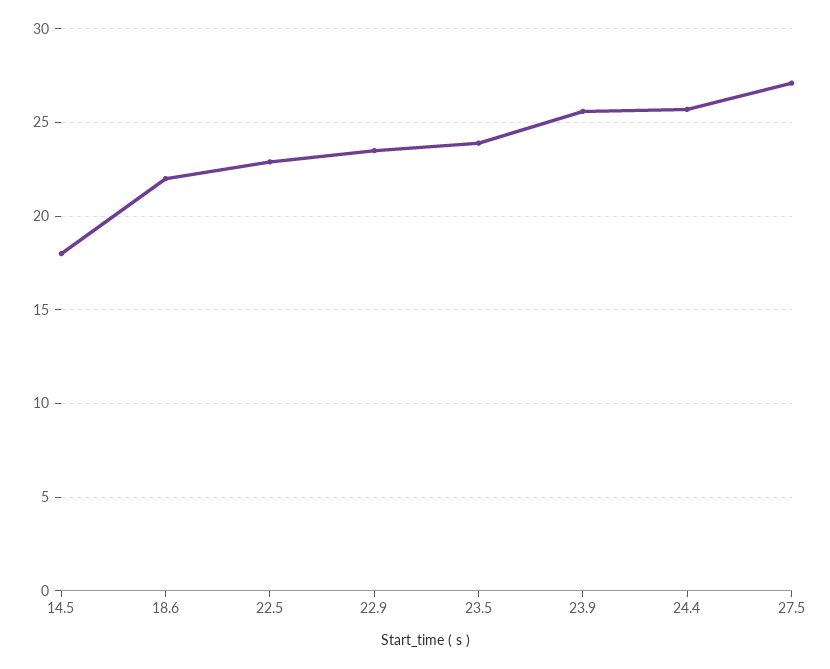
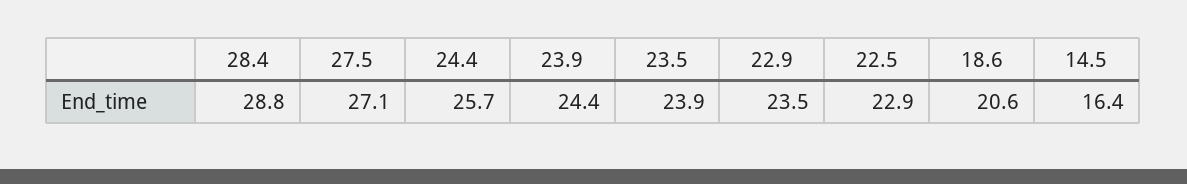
  {
-   "14.5": 18,
+   "14.5": 16.4,
-   "18.6": 22,
+   "18.6": 20.6,
    "22.5": 22.9,
    "22.9": 23.5,
    "23.5": 23.9,
-   "23.9": 25.5,
+   "23.9": 24.4,
    "24.4": 25.7,
-   "27.5": 27.1
+   "27.5": 27.1,
+   "28.4": 28.8
  }

